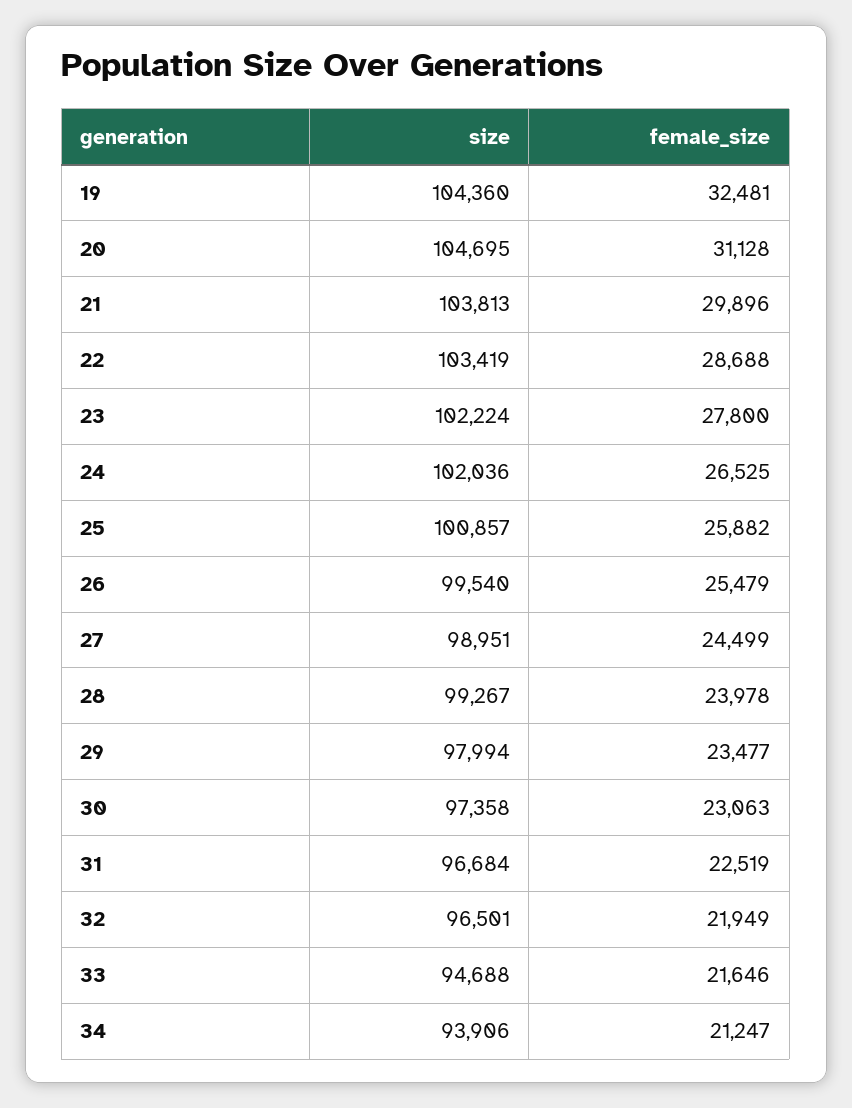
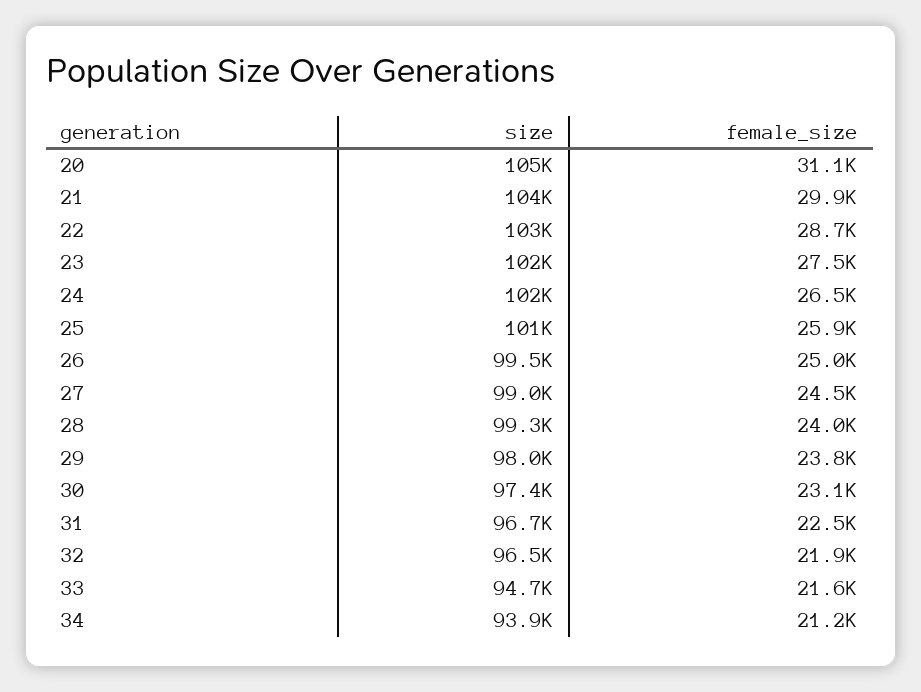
  {
    "size": {
-     "19": 104360,
      "20": 104695,
      "21": 103813,
      "22": 103419,
      "23": 102224,
      "24": 102036,
      "25": 100857,
      "26": 99540,
      "27": 98951,
      "28": 99267,
      "29": 97994,
      "30": 97358,
      "31": 96684,
      "32": 96501,
      "33": 94688,
      "34": 93906
    },
    "female_size": {
-     "19": 32481,
      "20": 31128,
      "21": 29896,
      "22": 28688,
-     "23": 27800,
+     "23": 27500,
      "24": 26525,
      "25": 25882,
-     "26": 25479,
+     "26": 25000,
      "27": 24499,
      "28": 23978,
-     "29": 23477,
+     "29": 23800,
      "30": 23063,
      "31": 22519,
      "32": 21949,
      "33": 21646,
      "34": 21247
    }
  }

